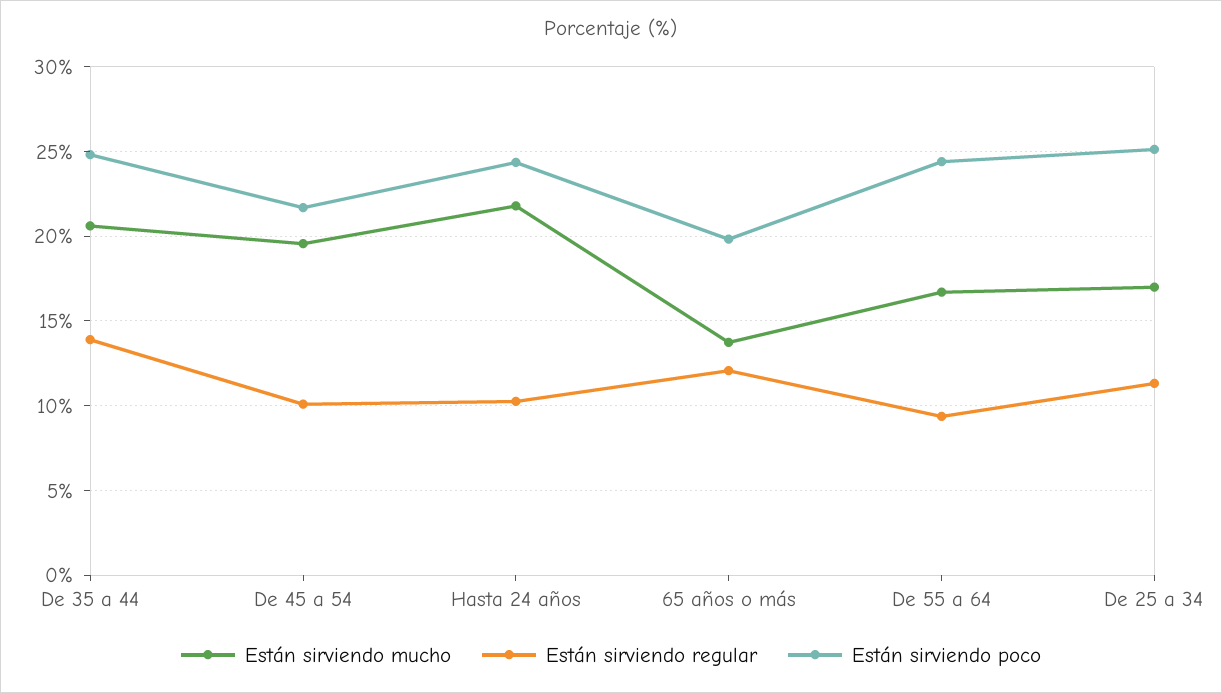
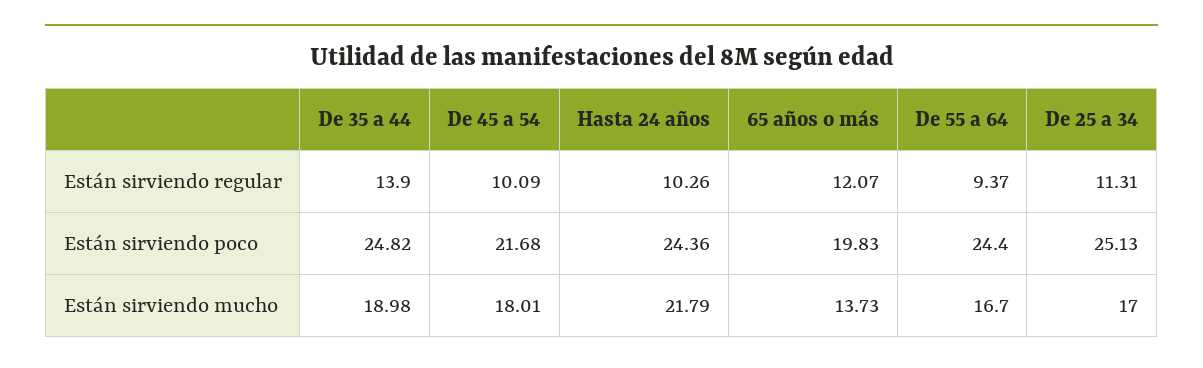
  {
    "Están sirviendo mucho": {
-     "De 35 a 44": 20.5,
+     "De 35 a 44": 18.98,
-     "De 45 a 54": 19.5,
+     "De 45 a 54": 18.01,
      "Hasta 24 años": 21.79,
      "65 años o más": 13.73,
      "De 55 a 64": 16.7,
      "De 25 a 34": 17
    },
    "Están sirviendo regular": {
      "De 35 a 44": 13.9,
      "De 45 a 54": 10.09,
      "Hasta 24 años": 10.26,
      "65 años o más": 12.07,
      "De 55 a 64": 9.37,
      "De 25 a 34": 11.31
    },
    "Están sirviendo poco": {
      "De 35 a 44": 24.82,
      "De 45 a 54": 21.68,
      "Hasta 24 años": 24.36,
      "65 años o más": 19.83,
      "De 55 a 64": 24.4,
      "De 25 a 34": 25.13
    }
  }

